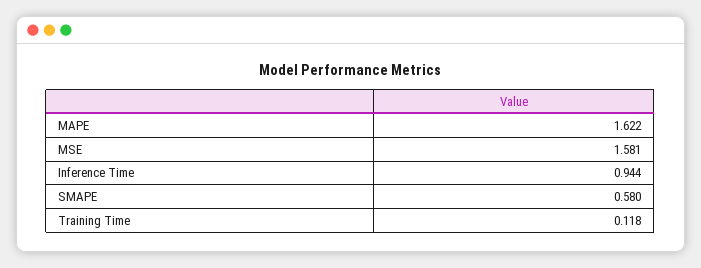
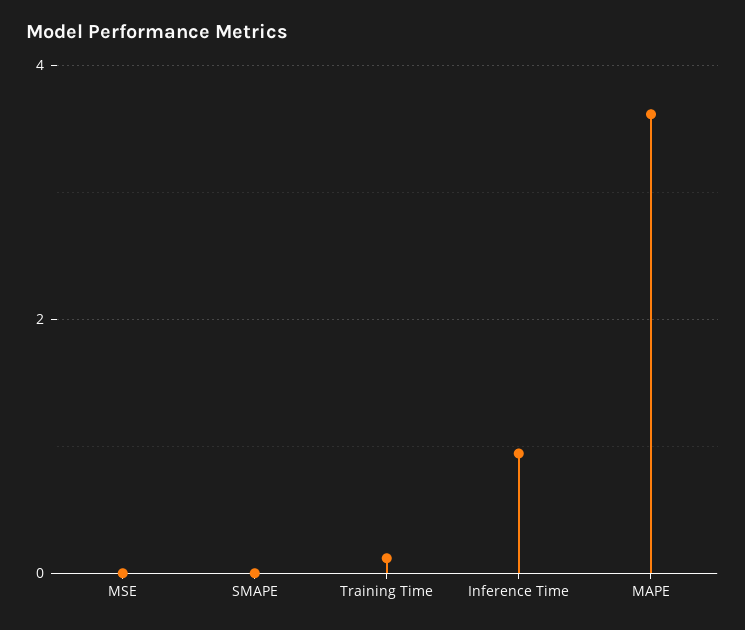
  {
-   "MAPE": 1.622,
+   "MAPE": 3.6,
-   "MSE": 1.581,
+   "MSE": 0,
    "Inference Time": 0.944,
-   "SMAPE": 0.58,
+   "SMAPE": 0,
    "Training Time": 0.118
  }

